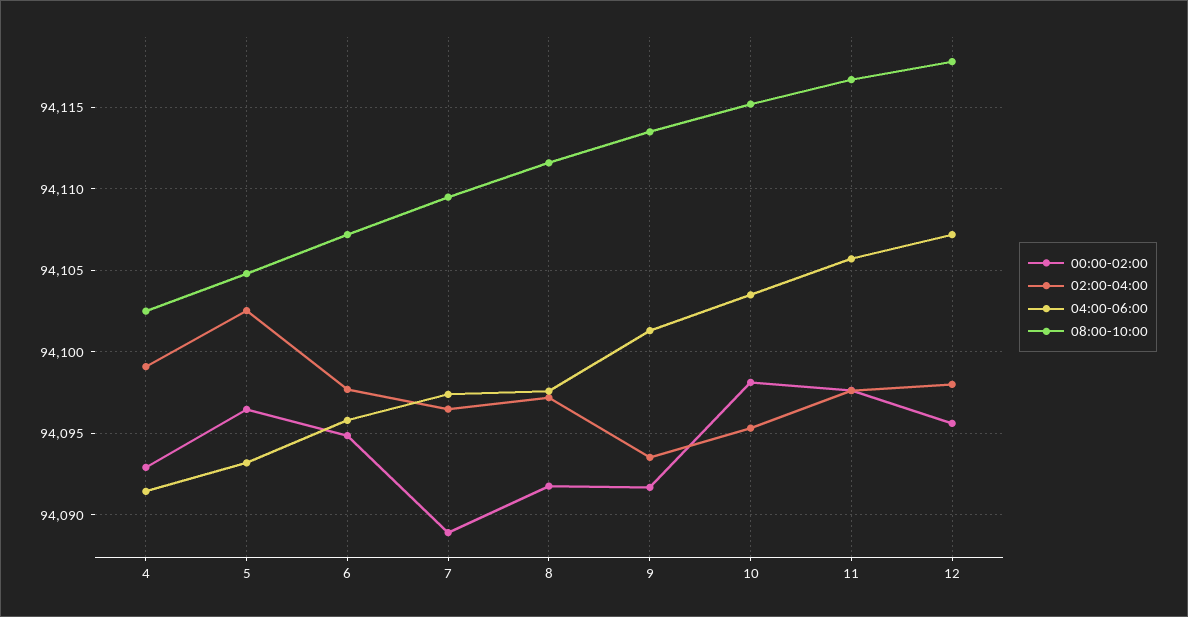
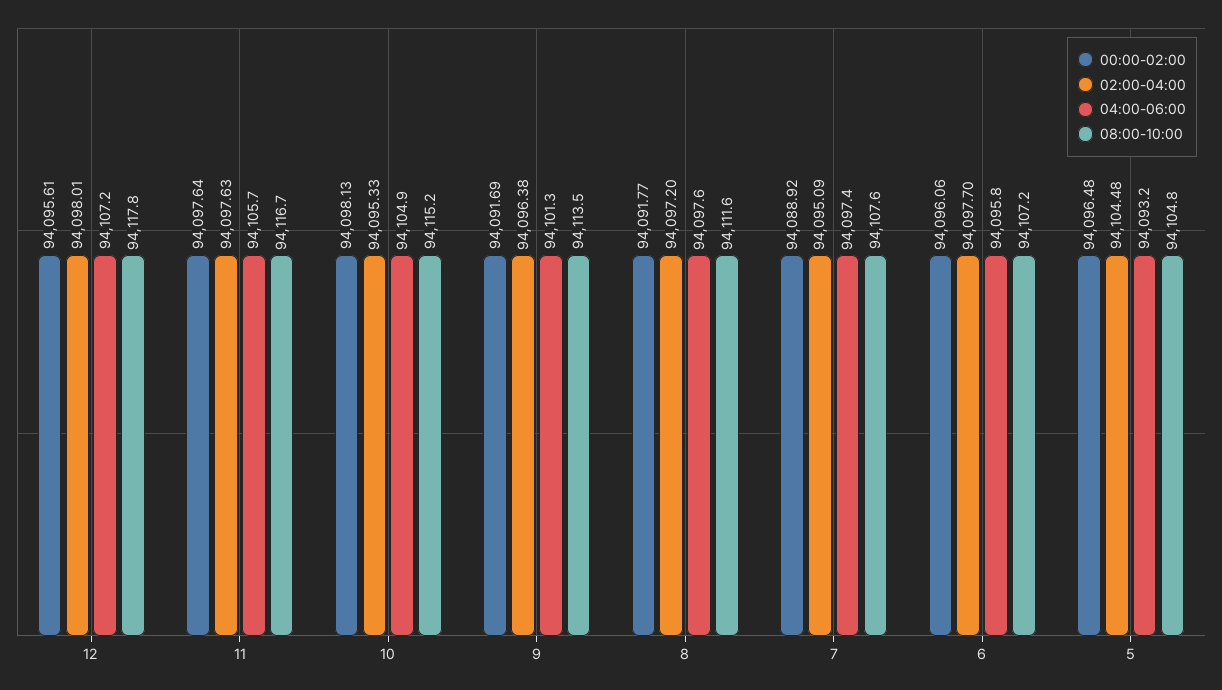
  {
    "00:00-02:00": {
-     "4": 94093,
      "5": 94096.48,
-     "6": 94095,
+     "6": 94096.06,
      "7": 94088.92,
      "8": 94091.77,
      "9": 94091.69,
      "10": 94098.13,
      "11": 94097.64,
      "12": 94095.61
    },
    "02:00-04:00": {
-     "4": 94099,
-     "5": 94102.5,
+     "5": 94104.48,
      "6": 94097.7,
-     "7": 94096.5,
+     "7": 94095.09,
      "8": 94097.2,
-     "9": 94093.5,
+     "9": 94096.38,
      "10": 94095.33,
      "11": 94097.63,
      "12": 94098.01
    },
    "04:00-06:00": {
-     "4": 94091.5,
      "5": 94093.2,
      "6": 94095.8,
      "7": 94097.4,
      "8": 94097.6,
      "9": 94101.3,
-     "10": 94103.5,
+     "10": 94104.9,
      "11": 94105.7,
      "12": 94107.2
    },
    "08:00-10:00": {
-     "4": 94102.5,
      "5": 94104.8,
      "6": 94107.2,
-     "7": 94109.5,
+     "7": 94107.6,
      "8": 94111.6,
      "9": 94113.5,
      "10": 94115.2,
      "11": 94116.7,
      "12": 94117.8
    }
  }

